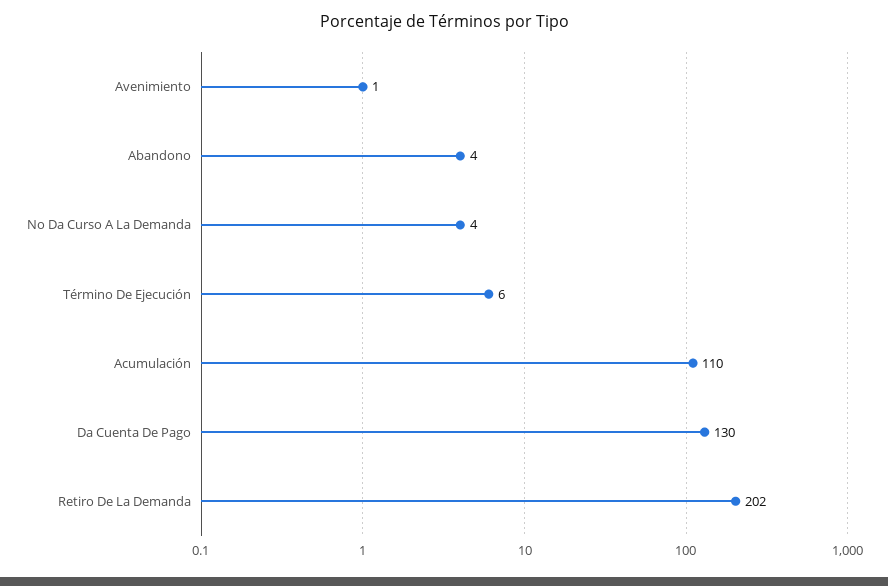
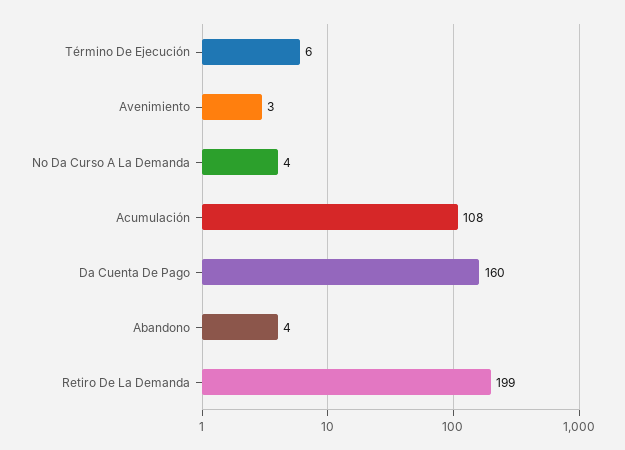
  {
-   "Avenimiento": 1,
+   "Avenimiento": 3,
    "Abandono": 4,
    "No Da Curso A La Demanda": 4,
    "Término De Ejecución": 6,
-   "Acumulación": 110,
+   "Acumulación": 108,
-   "Da Cuenta De Pago": 130,
+   "Da Cuenta De Pago": 160,
-   "Retiro De La Demanda": 202
+   "Retiro De La Demanda": 199
  }

